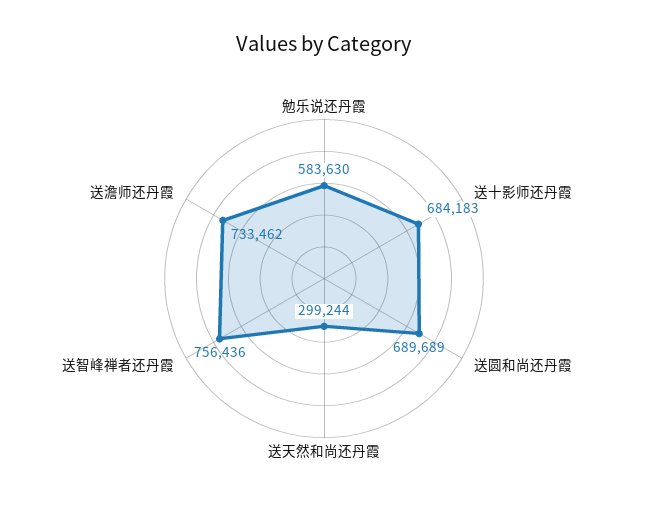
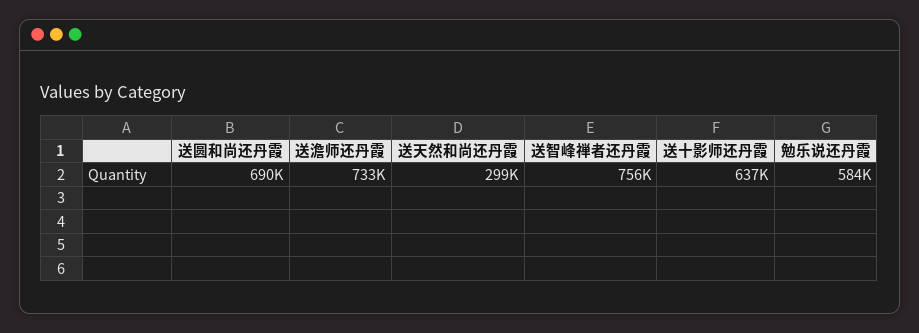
  {
    "勉乐说还丹霞": 583630,
-   "送十影师还丹霞": 684183,
+   "送十影师还丹霞": 637000,
    "送圆和尚还丹霞": 689689,
    "送天然和尚还丹霞": 299244,
    "送智峰禅者还丹霞": 756436,
    "送澹师还丹霞": 733462
  }

